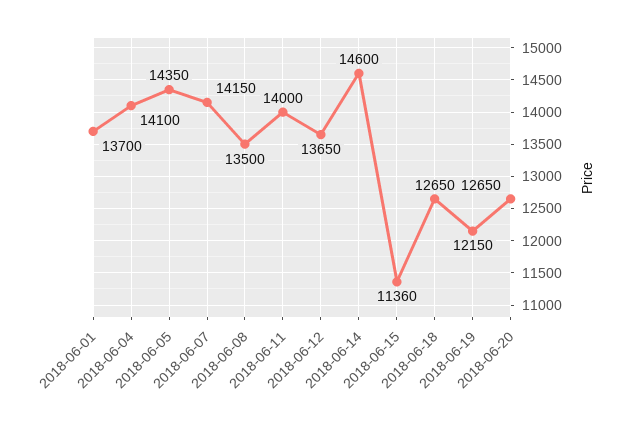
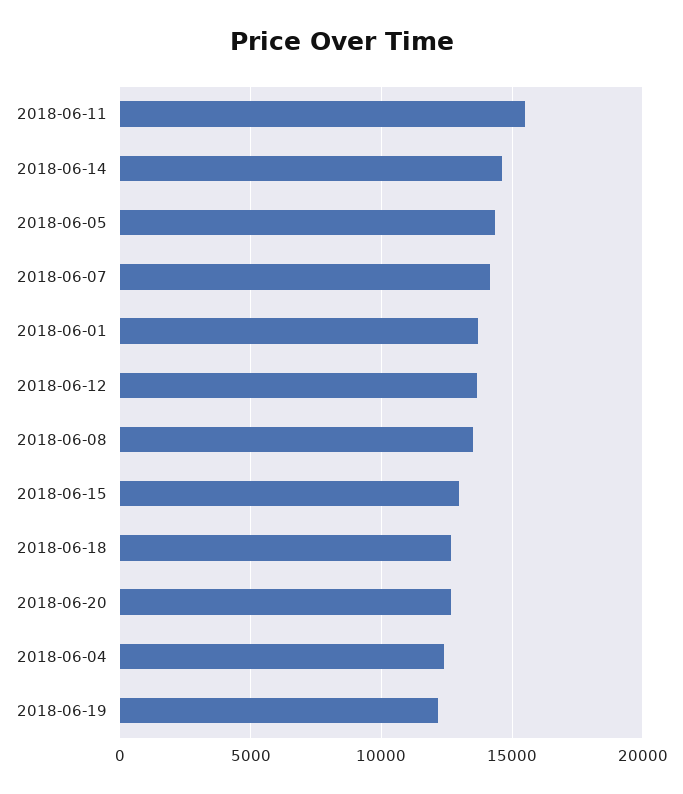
  {
    "2018-06-01": 13700,
-   "2018-06-04": 14100,
+   "2018-06-04": 12500,
    "2018-06-05": 14350,
    "2018-06-07": 14150,
    "2018-06-08": 13500,
-   "2018-06-11": 14000,
+   "2018-06-11": 15500,
    "2018-06-12": 13650,
    "2018-06-14": 14600,
-   "2018-06-15": 11360,
+   "2018-06-15": 13000,
    "2018-06-18": 12650,
    "2018-06-19": 12150,
    "2018-06-20": 12650
  }

